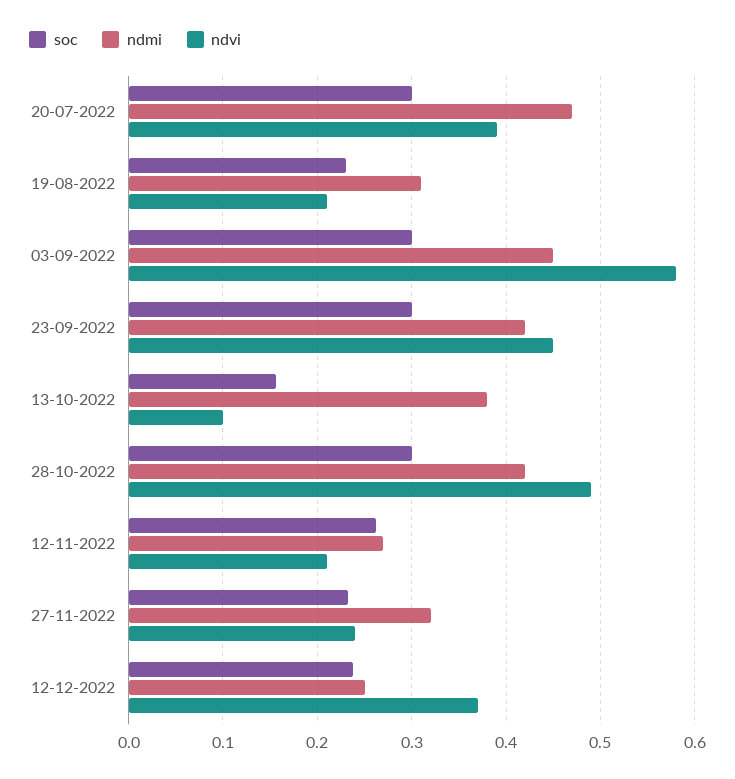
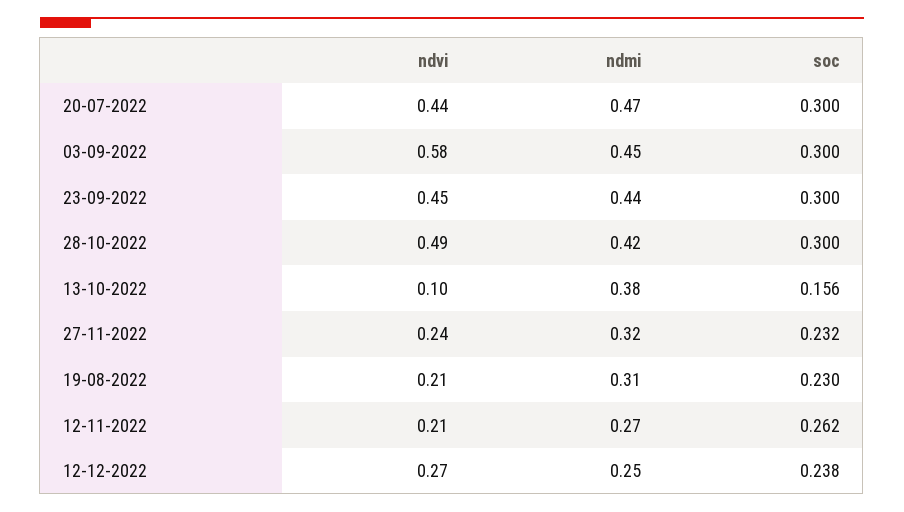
  {
    "soc": {
      "20-07-2022": 0.3,
      "19-08-2022": 0.23,
      "03-09-2022": 0.3,
      "23-09-2022": 0.3,
      "13-10-2022": 0.156,
      "28-10-2022": 0.3,
      "12-11-2022": 0.262,
      "27-11-2022": 0.232,
      "12-12-2022": 0.238
    },
    "ndmi": {
      "20-07-2022": 0.47,
      "19-08-2022": 0.31,
      "03-09-2022": 0.45,
-     "23-09-2022": 0.42,
+     "23-09-2022": 0.44,
      "13-10-2022": 0.38,
      "28-10-2022": 0.42,
      "12-11-2022": 0.27,
      "27-11-2022": 0.32,
      "12-12-2022": 0.25
    },
    "ndvi": {
-     "20-07-2022": 0.39,
+     "20-07-2022": 0.44,
      "19-08-2022": 0.21,
      "03-09-2022": 0.58,
      "23-09-2022": 0.45,
      "13-10-2022": 0.1,
      "28-10-2022": 0.49,
      "12-11-2022": 0.21,
      "27-11-2022": 0.24,
-     "12-12-2022": 0.37
+     "12-12-2022": 0.27
    }
  }

